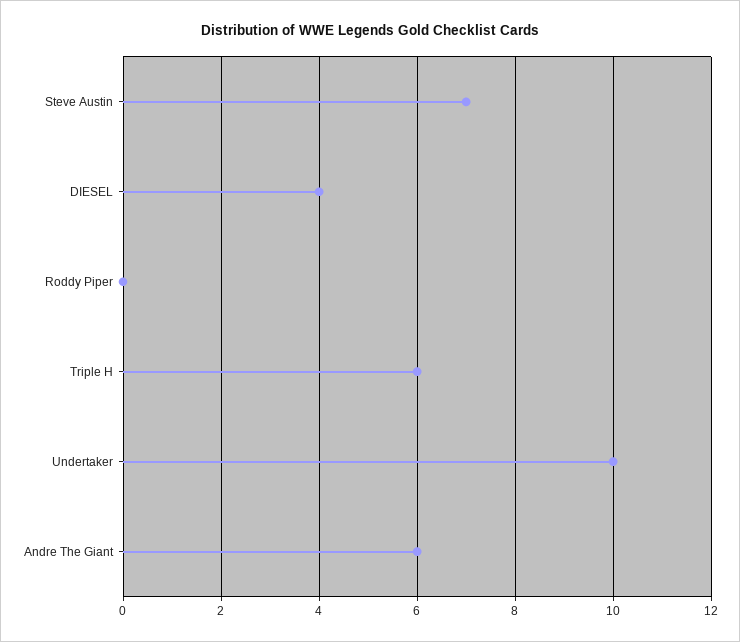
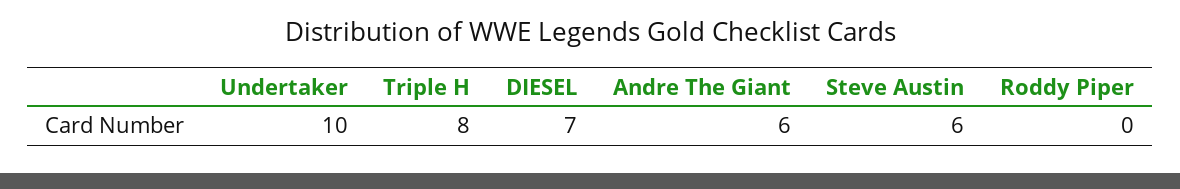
  {
-   "Steve Austin": 7,
+   "Steve Austin": 6,
-   "DIESEL": 4,
+   "DIESEL": 7,
    "Roddy Piper": 0,
-   "Triple H": 6,
+   "Triple H": 8,
    "Undertaker": 10,
    "Andre The Giant": 6
  }

